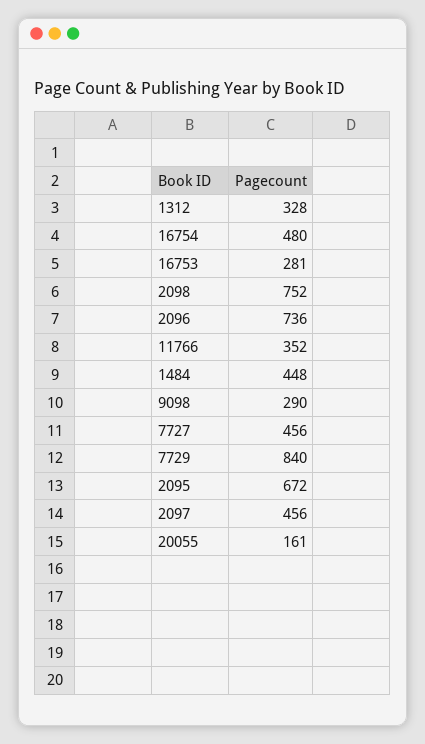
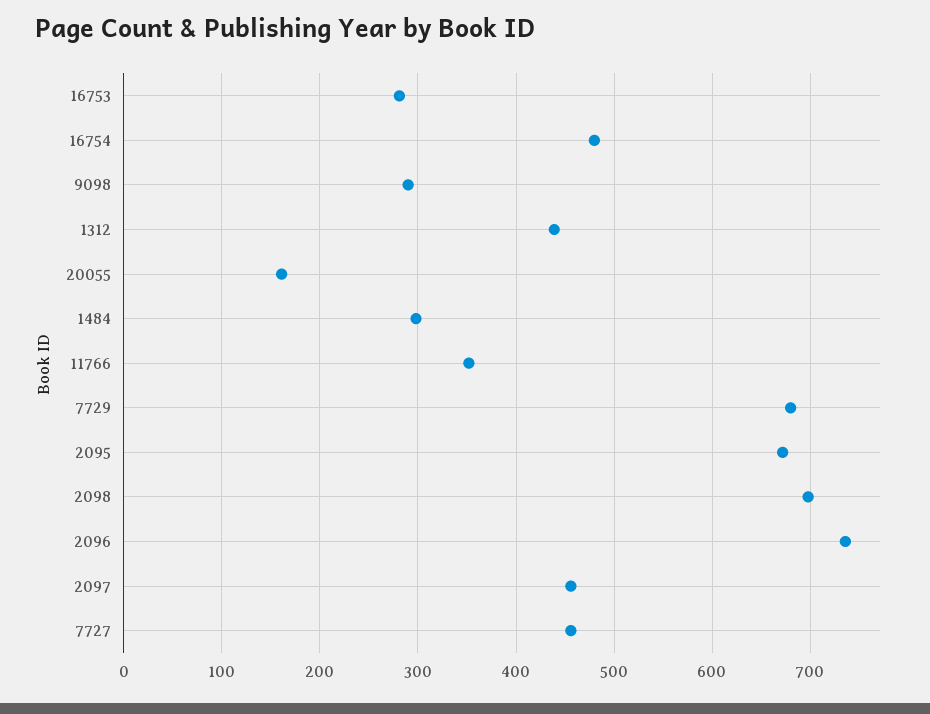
  {
-   "1312": 328,
+   "1312": 440,
    "16754": 480,
    "16753": 281,
-   "2098": 752,
+   "2098": 700,
    "2096": 736,
    "11766": 352,
-   "1484": 448,
+   "1484": 300,
    "9098": 290,
    "7727": 456,
-   "7729": 840,
+   "7729": 680,
    "2095": 672,
    "2097": 456,
    "20055": 161
  }

